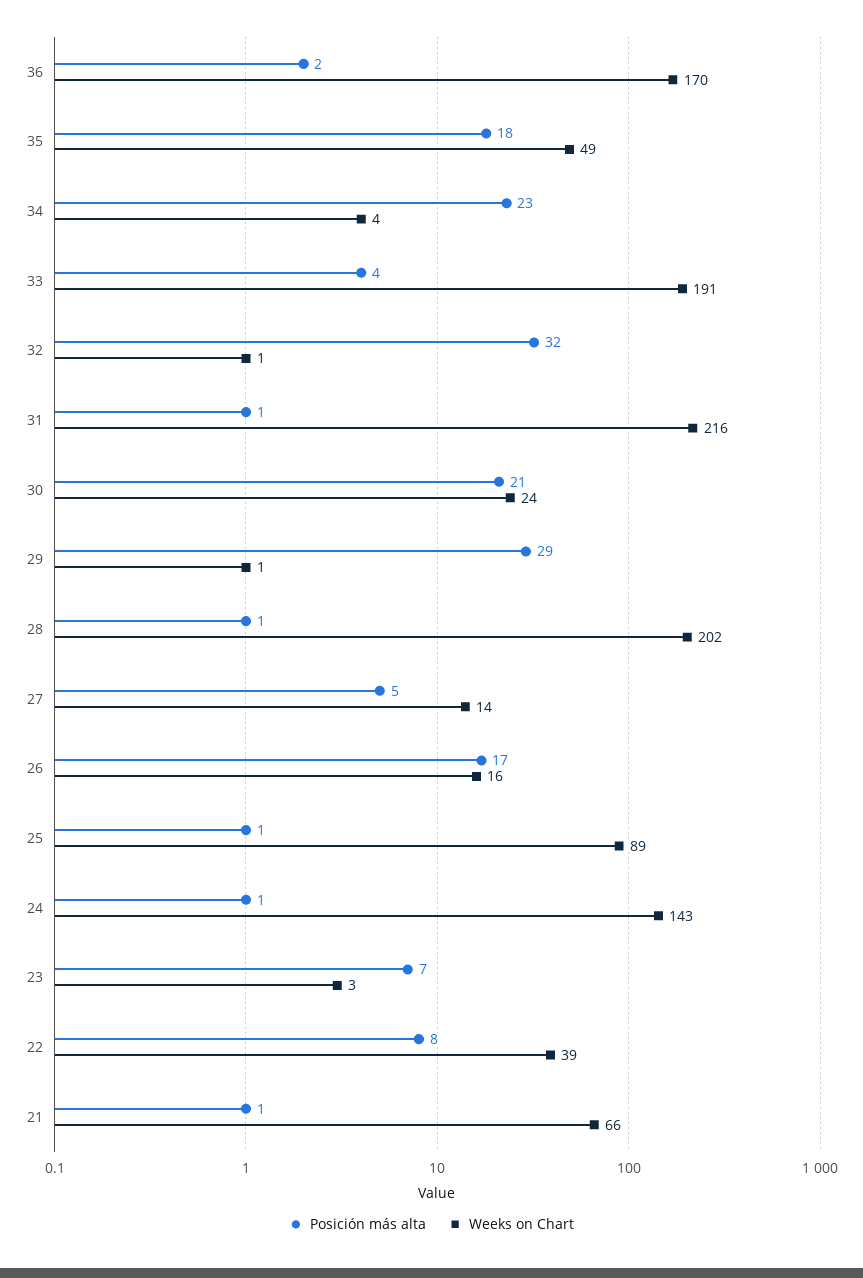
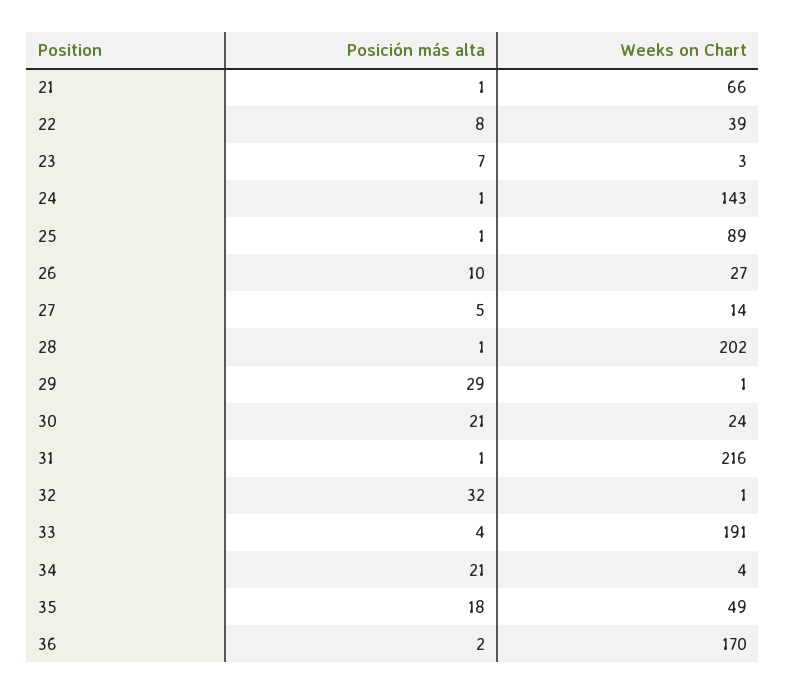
  {
    "Posición más alta": {
      "36": 2,
      "35": 18,
-     "34": 23,
+     "34": 21,
      "33": 4,
      "32": 32,
      "31": 1,
      "30": 21,
      "29": 29,
      "28": 1,
      "27": 5,
-     "26": 17,
+     "26": 10,
      "25": 1,
      "24": 1,
      "23": 7,
      "22": 8,
      "21": 1
    },
    "Weeks on Chart": {
      "36": 170,
      "35": 49,
      "34": 4,
      "33": 191,
      "32": 1,
      "31": 216,
      "30": 24,
      "29": 1,
      "28": 202,
      "27": 14,
-     "26": 16,
+     "26": 27,
      "25": 89,
      "24": 143,
      "23": 3,
      "22": 39,
      "21": 66
    }
  }

